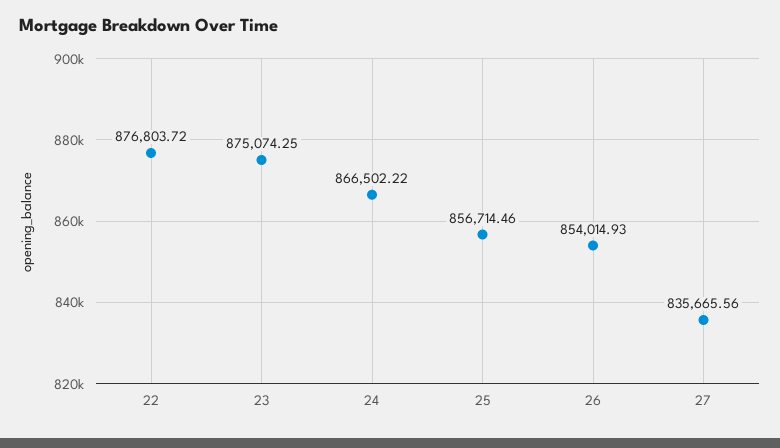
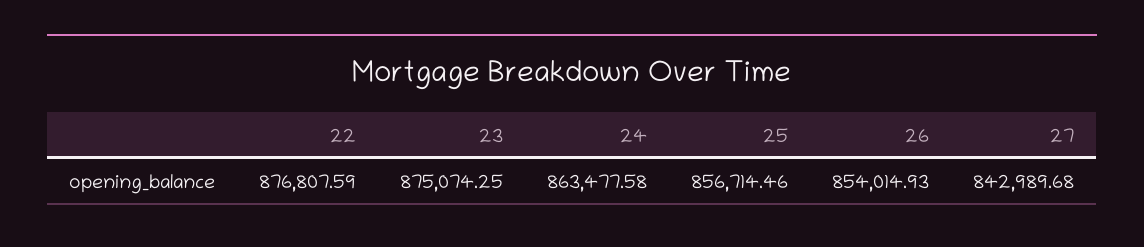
  {
-   "22": 876803.72,
+   "22": 876807.59,
    "23": 875074.25,
-   "24": 866502.22,
+   "24": 863477.58,
    "25": 856714.46,
    "26": 854014.93,
-   "27": 835665.56
+   "27": 842989.68
  }

